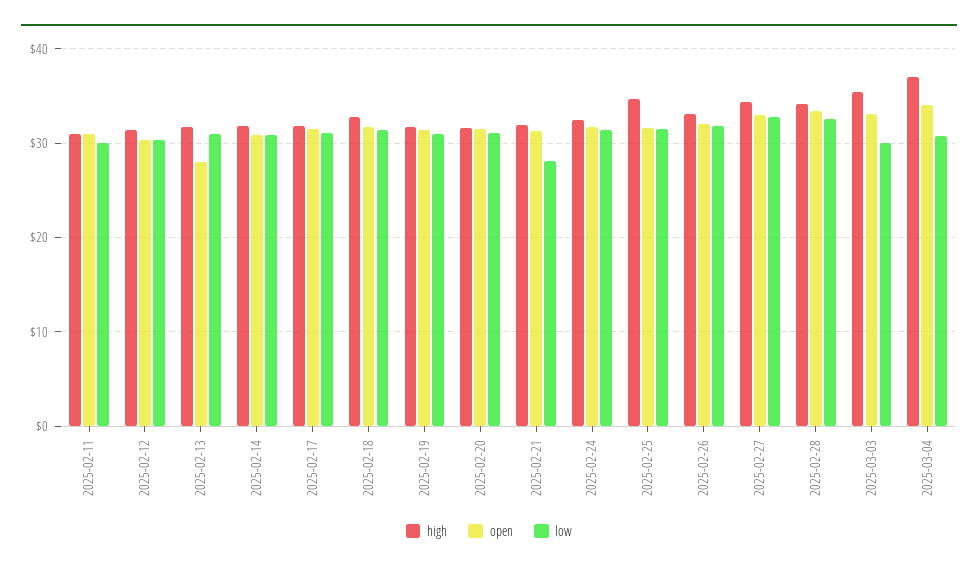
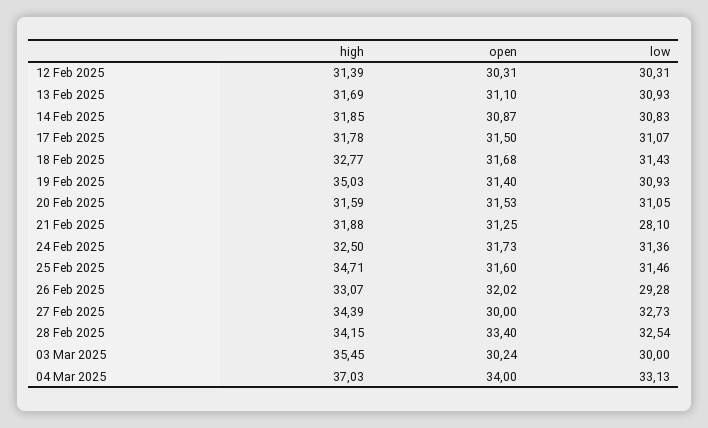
  {
    "high": {
-     "2025-02-11": 31,
      "2025-02-12": 31.39,
      "2025-02-13": 31.69,
      "2025-02-14": 31.85,
      "2025-02-17": 31.78,
      "2025-02-18": 32.77,
-     "2025-02-19": 32,
+     "2025-02-19": 35.03,
      "2025-02-20": 31.59,
      "2025-02-21": 31.88,
      "2025-02-24": 32.5,
      "2025-02-25": 34.71,
      "2025-02-26": 33.07,
      "2025-02-27": 34.39,
      "2025-02-28": 34.15,
      "2025-03-03": 35.45,
      "2025-03-04": 37.03
    },
    "open": {
-     "2025-02-11": 31,
      "2025-02-12": 30.31,
-     "2025-02-13": 28,
+     "2025-02-13": 31.1,
      "2025-02-14": 30.87,
      "2025-02-17": 31.5,
      "2025-02-18": 31.68,
      "2025-02-19": 31.4,
      "2025-02-20": 31.53,
      "2025-02-21": 31.25,
      "2025-02-24": 31.73,
      "2025-02-25": 31.6,
      "2025-02-26": 32.02,
-     "2025-02-27": 33,
+     "2025-02-27": 30,
      "2025-02-28": 33.4,
-     "2025-03-03": 33,
+     "2025-03-03": 30.24,
      "2025-03-04": 34
    },
    "low": {
-     "2025-02-11": 30,
      "2025-02-12": 30.31,
      "2025-02-13": 30.93,
      "2025-02-14": 30.83,
      "2025-02-17": 31.07,
      "2025-02-18": 31.43,
      "2025-02-19": 30.93,
      "2025-02-20": 31.05,
      "2025-02-21": 28.1,
      "2025-02-24": 31.36,
      "2025-02-25": 31.46,
-     "2025-02-26": 32,
+     "2025-02-26": 29.28,
      "2025-02-27": 32.73,
      "2025-02-28": 32.54,
      "2025-03-03": 30,
-     "2025-03-04": 31
+     "2025-03-04": 33.13
    }
  }

